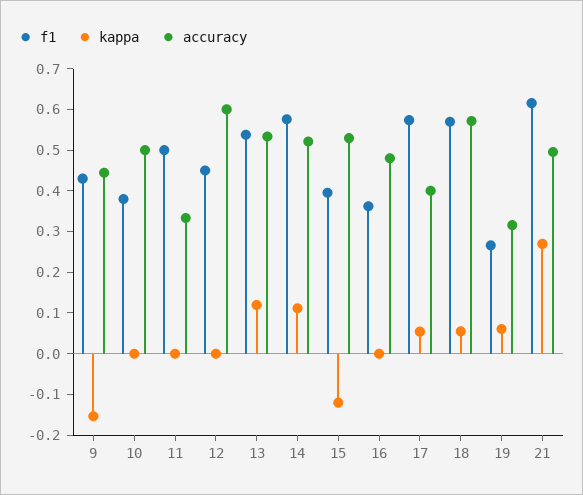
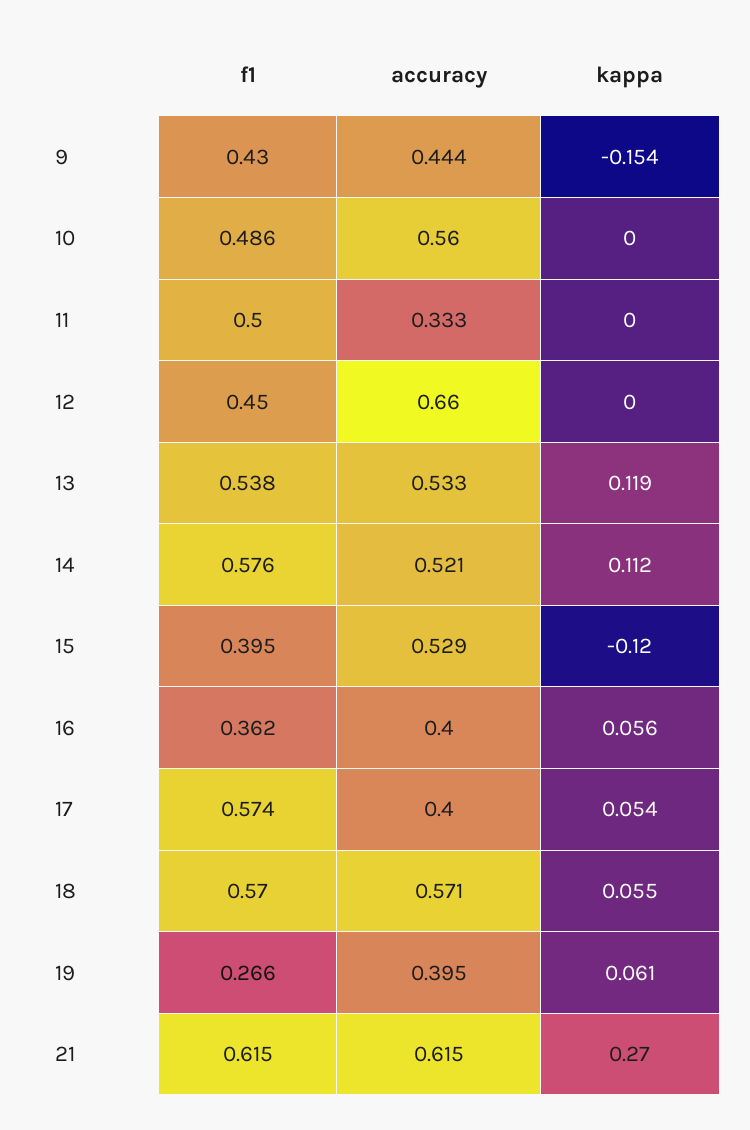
  {
    "f1": {
      "9": 0.43,
-     "10": 0.38,
+     "10": 0.486,
      "11": 0.5,
      "12": 0.45,
      "13": 0.538,
      "14": 0.576,
      "15": 0.395,
      "16": 0.362,
      "17": 0.574,
      "18": 0.57,
      "19": 0.266,
      "21": 0.615
    },
    "kappa": {
      "9": -0.154,
      "10": 0,
      "11": 0,
      "12": 0,
      "13": 0.119,
      "14": 0.112,
      "15": -0.12,
-     "16": 0,
+     "16": 0.056,
      "17": 0.054,
      "18": 0.055,
      "19": 0.061,
      "21": 0.27
    },
    "accuracy": {
      "9": 0.444,
-     "10": 0.5,
+     "10": 0.56,
      "11": 0.333,
-     "12": 0.6,
+     "12": 0.66,
      "13": 0.533,
      "14": 0.521,
      "15": 0.529,
-     "16": 0.48,
+     "16": 0.4,
      "17": 0.4,
      "18": 0.571,
-     "19": 0.32,
+     "19": 0.395,
-     "21": 0.5
+     "21": 0.615
    }
  }

